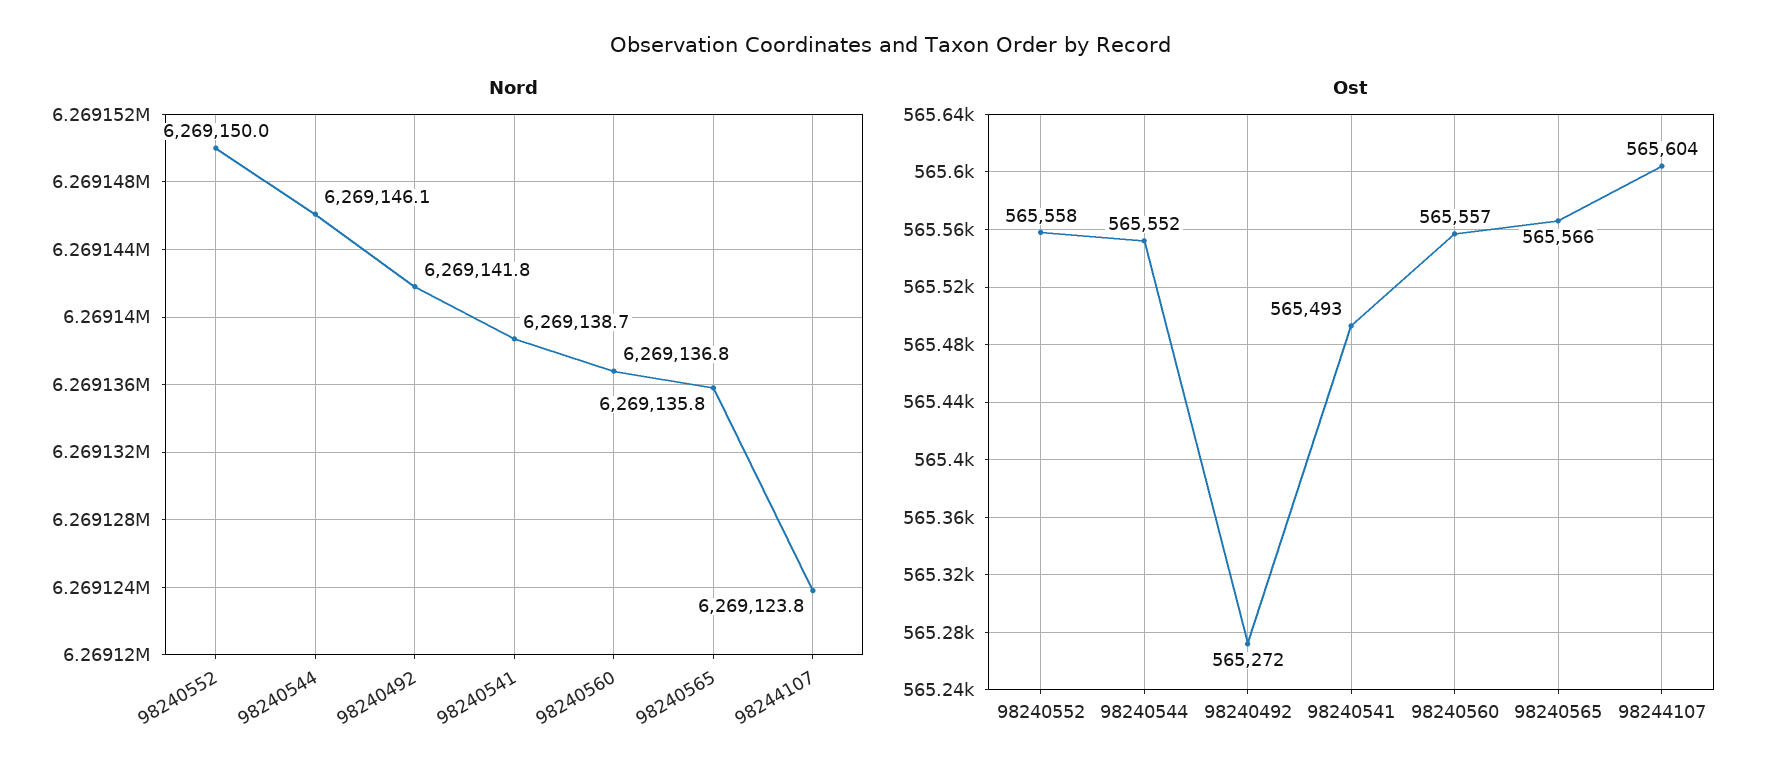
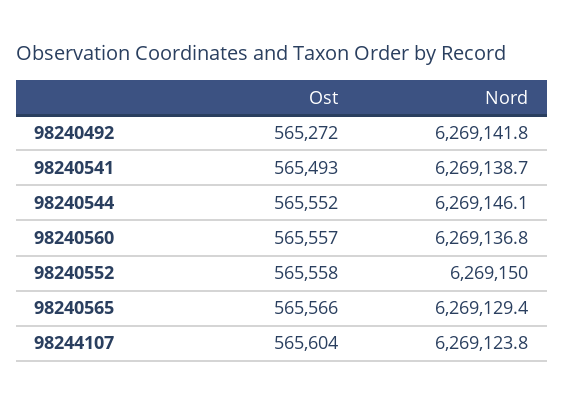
  {
    "Nord": {
      "98240552": 6269150,
      "98240544": 6269146.1,
      "98240492": 6269141.8,
      "98240541": 6269138.7,
      "98240560": 6269136.8,
-     "98240565": 6269135.8,
+     "98240565": 6269129.4,
      "98244107": 6269123.8
    },
    "Ost": {
      "98240552": 565558,
      "98240544": 565552,
      "98240492": 565272,
      "98240541": 565493,
      "98240560": 565557,
      "98240565": 565566,
      "98244107": 565604
    }
  }

